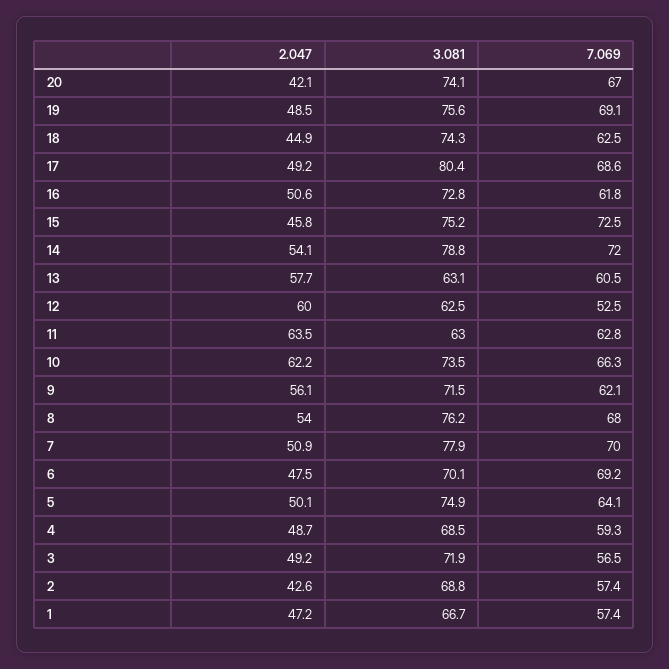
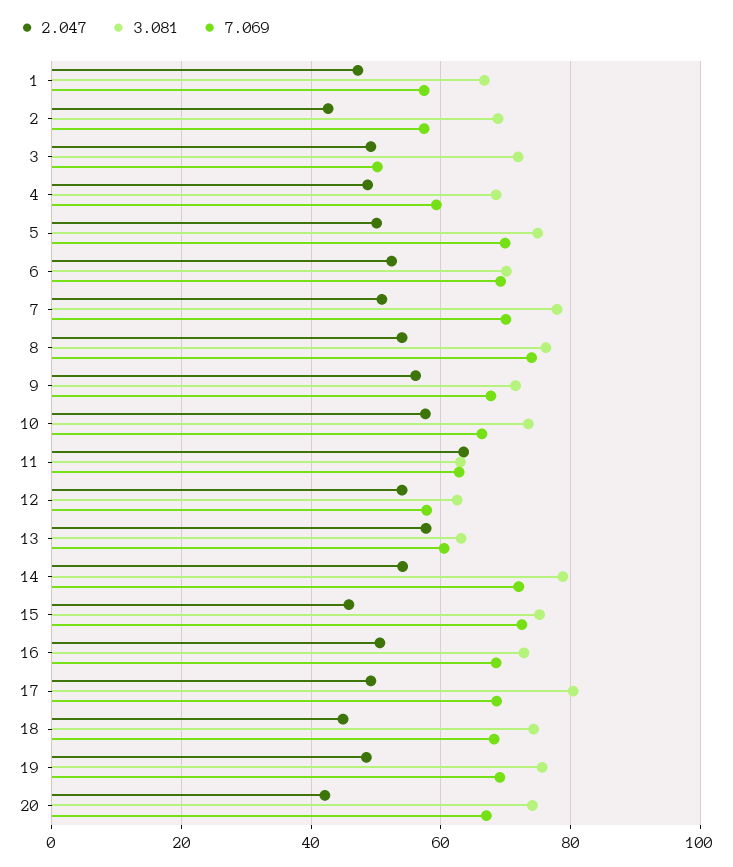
  {
    "2.047": {
      "20": 42.1,
      "19": 48.5,
      "18": 44.9,
      "17": 49.2,
      "16": 50.6,
      "15": 45.8,
      "14": 54.1,
      "13": 57.7,
-     "12": 60,
+     "12": 54,
      "11": 63.5,
-     "10": 62.2,
+     "10": 58,
      "9": 56.1,
      "8": 54,
      "7": 50.9,
-     "6": 47.5,
+     "6": 52,
      "5": 50.1,
      "4": 48.7,
      "3": 49.2,
      "2": 42.6,
      "1": 47.2
    },
    "3.081": {
      "20": 74.1,
      "19": 75.6,
      "18": 74.3,
      "17": 80.4,
      "16": 72.8,
      "15": 75.2,
      "14": 78.8,
      "13": 63.1,
      "12": 62.5,
      "11": 63,
      "10": 73.5,
      "9": 71.5,
      "8": 76.2,
      "7": 77.9,
      "6": 70.1,
      "5": 74.9,
      "4": 68.5,
      "3": 71.9,
      "2": 68.8,
      "1": 66.7
    },
    "7.069": {
      "20": 67,
      "19": 69.1,
-     "18": 62.5,
+     "18": 68,
      "17": 68.6,
-     "16": 61.8,
+     "16": 68,
      "15": 72.5,
      "14": 72,
      "13": 60.5,
-     "12": 52.5,
+     "12": 58,
      "11": 62.8,
      "10": 66.3,
-     "9": 62.1,
+     "9": 68,
-     "8": 68,
+     "8": 74,
      "7": 70,
      "6": 69.2,
-     "5": 64.1,
+     "5": 70,
      "4": 59.3,
-     "3": 56.5,
+     "3": 50,
      "2": 57.4,
      "1": 57.4
    }
  }

